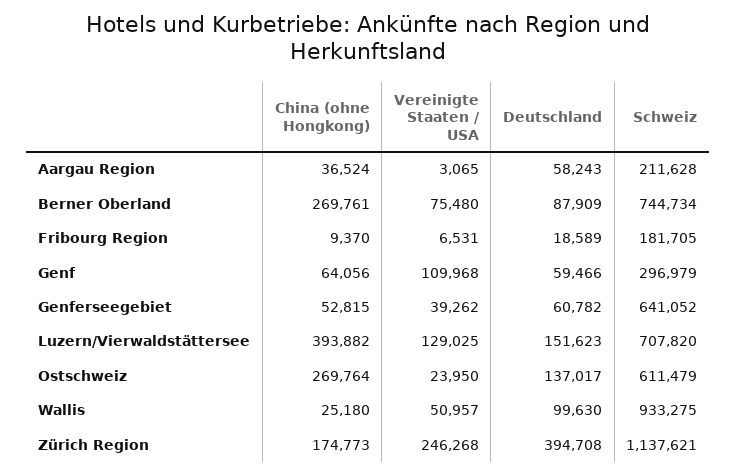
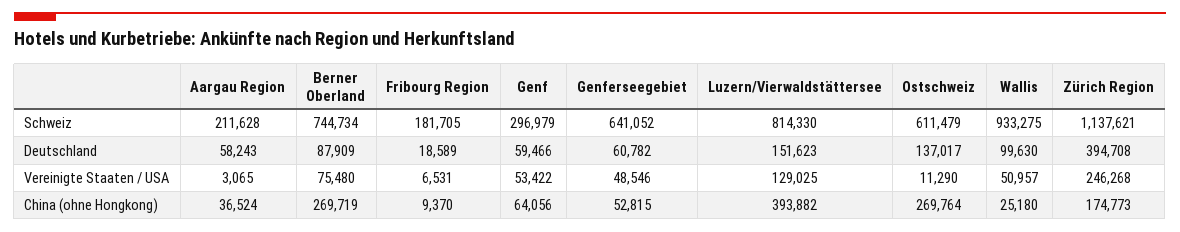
  {
    "China (ohne Hongkong)": {
      "Aargau Region": 36524,
-     "Berner Oberland": 269761,
+     "Berner Oberland": 269719,
      "Fribourg Region": 9370,
      "Genf": 64056,
      "Genferseegebiet": 52815,
      "Luzern/Vierwaldstättersee": 393882,
      "Ostschweiz": 269764,
      "Wallis": 25180,
      "Zürich Region": 174773
    },
    "Vereinigte Staaten / USA": {
      "Aargau Region": 3065,
      "Berner Oberland": 75480,
      "Fribourg Region": 6531,
-     "Genf": 109968,
+     "Genf": 53422,
-     "Genferseegebiet": 39262,
+     "Genferseegebiet": 48546,
      "Luzern/Vierwaldstättersee": 129025,
-     "Ostschweiz": 23950,
+     "Ostschweiz": 11290,
      "Wallis": 50957,
      "Zürich Region": 246268
    },
    "Deutschland": {
      "Aargau Region": 58243,
      "Berner Oberland": 87909,
      "Fribourg Region": 18589,
      "Genf": 59466,
      "Genferseegebiet": 60782,
      "Luzern/Vierwaldstättersee": 151623,
      "Ostschweiz": 137017,
      "Wallis": 99630,
      "Zürich Region": 394708
    },
    "Schweiz": {
      "Aargau Region": 211628,
      "Berner Oberland": 744734,
      "Fribourg Region": 181705,
      "Genf": 296979,
      "Genferseegebiet": 641052,
-     "Luzern/Vierwaldstättersee": 707820,
+     "Luzern/Vierwaldstättersee": 814330,
      "Ostschweiz": 611479,
      "Wallis": 933275,
      "Zürich Region": 1137621
    }
  }

